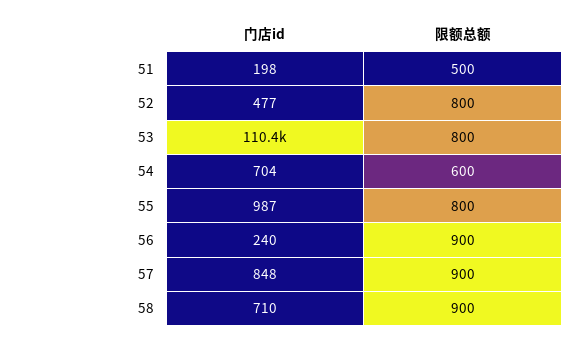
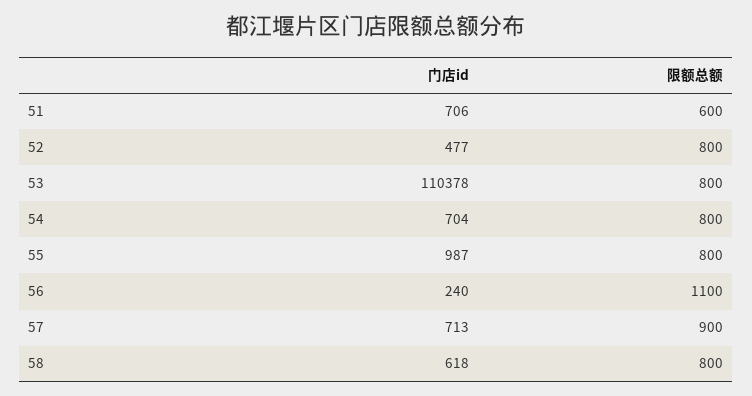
  {
    "门店id": {
-     "51": 198,
+     "51": 706,
      "52": 477,
      "53": 110378,
      "54": 704,
      "55": 987,
      "56": 240,
-     "57": 848,
+     "57": 713,
-     "58": 710
+     "58": 618
    },
    "限额总额": {
-     "51": 500,
+     "51": 600,
      "52": 800,
      "53": 800,
-     "54": 600,
+     "54": 800,
      "55": 800,
-     "56": 900,
+     "56": 1100,
      "57": 900,
-     "58": 900
+     "58": 800
    }
  }

